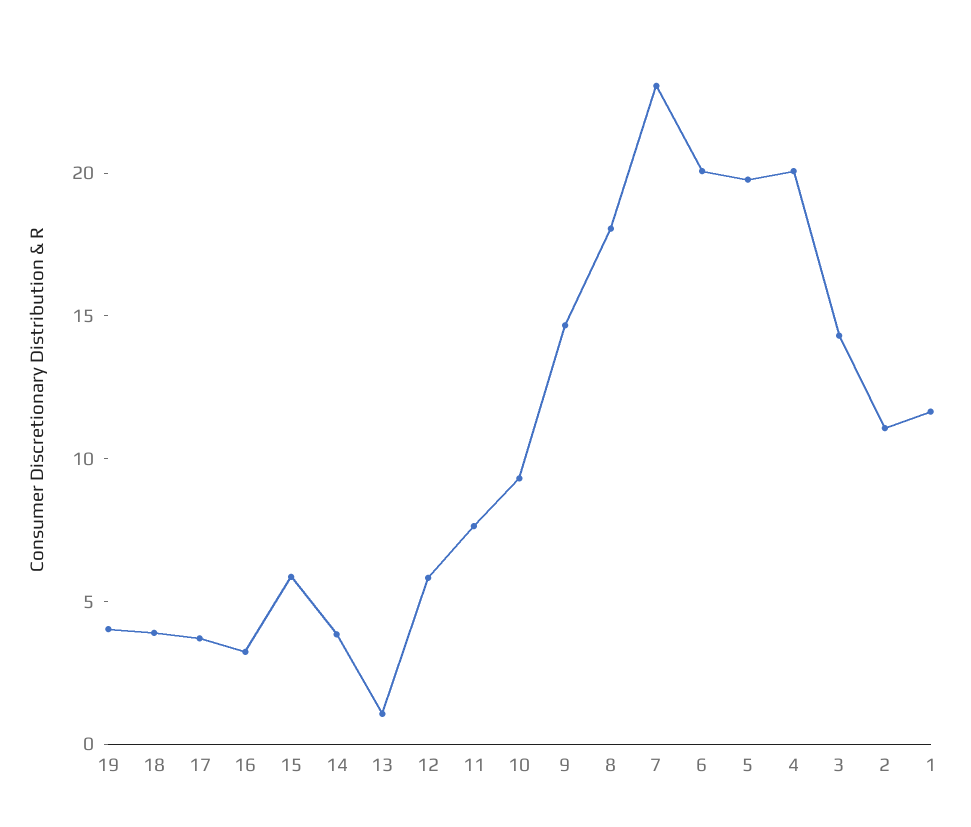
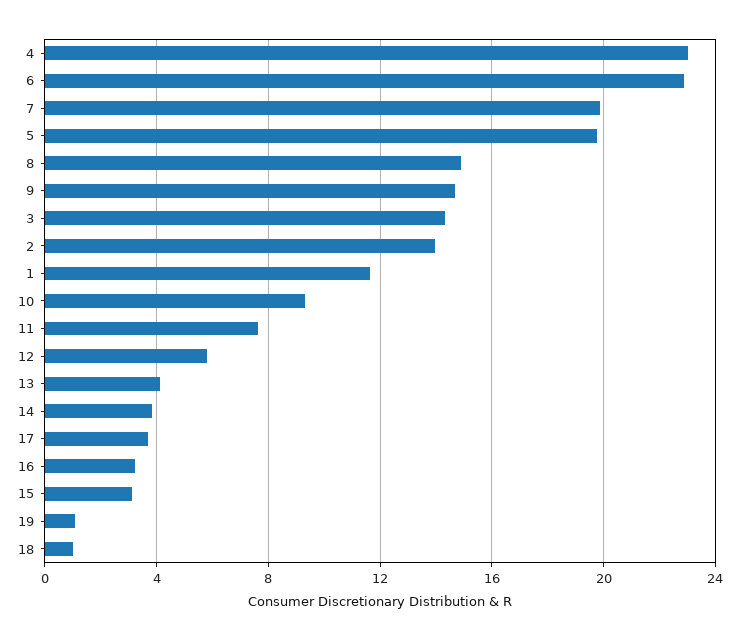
  {
-   "19": 4,
+   "19": 1,
-   "18": 4,
+   "18": 1,
    "17": 3.5,
    "16": 3,
-   "15": 6,
+   "15": 3,
    "14": 4,
-   "13": 1,
+   "13": 4,
    "12": 6,
    "11": 7.5,
    "10": 9.5,
    "9": 14.5,
-   "8": 18,
+   "8": 15,
-   "7": 23,
+   "7": 20,
-   "6": 20,
+   "6": 23,
    "5": 20,
-   "4": 20,
+   "4": 23,
    "3": 14.5,
-   "2": 11,
+   "2": 14,
    "1": 11.5
  }

